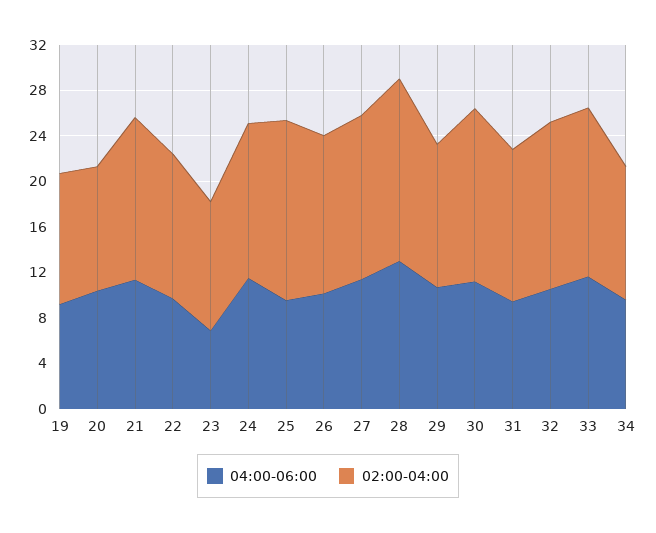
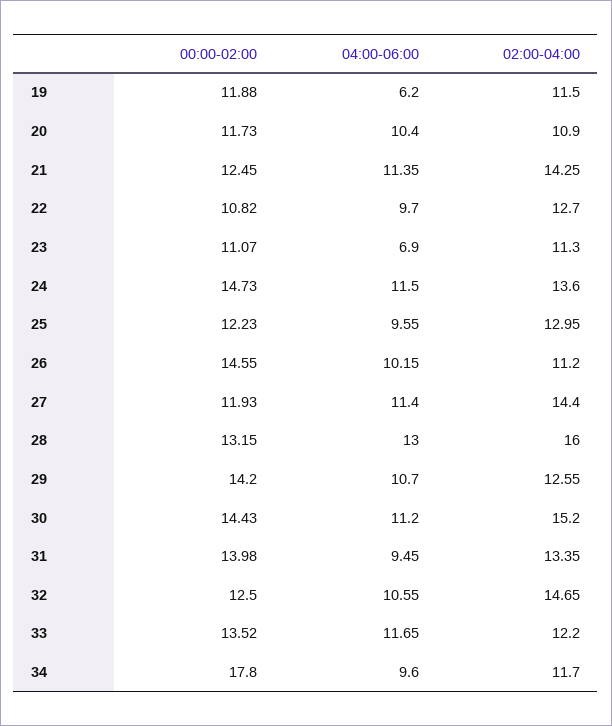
  {
    "04:00-06:00": {
-     "19": 9,
+     "19": 6.2,
      "20": 10.4,
      "21": 11.35,
      "22": 9.7,
      "23": 6.9,
      "24": 11.5,
      "25": 9.55,
      "26": 10.15,
      "27": 11.4,
      "28": 13,
      "29": 10.7,
      "30": 11.2,
      "31": 9.45,
      "32": 10.55,
      "33": 11.65,
      "34": 9.6
    },
    "02:00-04:00": {
      "19": 11.5,
      "20": 10.9,
      "21": 14.25,
      "22": 12.7,
      "23": 11.3,
      "24": 13.6,
-     "25": 16,
+     "25": 12.95,
-     "26": 14,
+     "26": 11.2,
      "27": 14.4,
      "28": 16,
      "29": 12.55,
      "30": 15.2,
      "31": 13.35,
      "32": 14.65,
-     "33": 15,
+     "33": 12.2,
      "34": 11.7
-   }
+   },
+   "00:00-02:00": {
+     "19": 11.88,
+     "20": 11.73,
+     "21": 12.45,
+     "22": 10.82,
+     "23": 11.07,
+     "24": 14.73,
+     "25": 12.23,
+     "26": 14.55,
+     "27": 11.93,
+     "28": 13.15,
+     "29": 14.2,
+     "30": 14.43,
+     "31": 13.98,
+     "32": 12.5,
+     "33": 13.52,
+     "34": 17.8
+   }
  }

